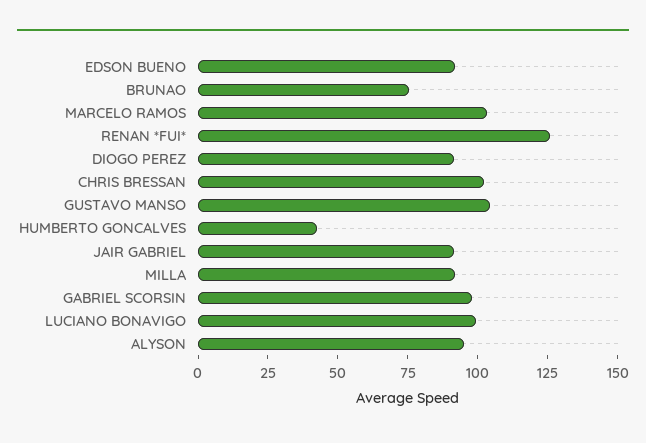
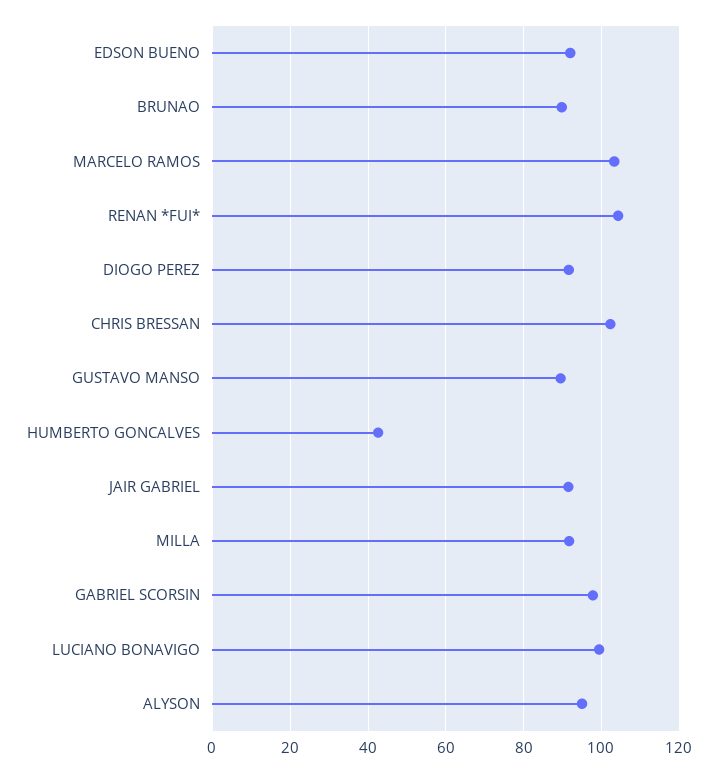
  {
    "EDSON BUENO": 92,
-   "BRUNAO": 75,
+   "BRUNAO": 90,
    "MARCELO RAMOS": 104,
-   "RENAN *FUI*": 125,
+   "RENAN *FUI*": 104,
    "DIOGO PEREZ": 92,
    "CHRIS BRESSAN": 102,
-   "GUSTAVO MANSO": 105,
+   "GUSTAVO MANSO": 90,
    "HUMBERTO GONCALVES": 42,
    "JAIR GABRIEL": 92,
    "MILLA": 92,
    "GABRIEL SCORSIN": 98,
    "LUCIANO BONAVIGO": 100,
    "ALYSON": 96
  }

